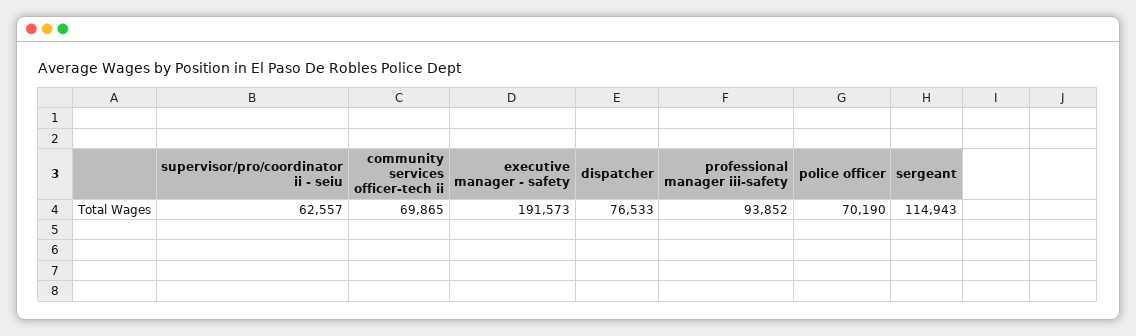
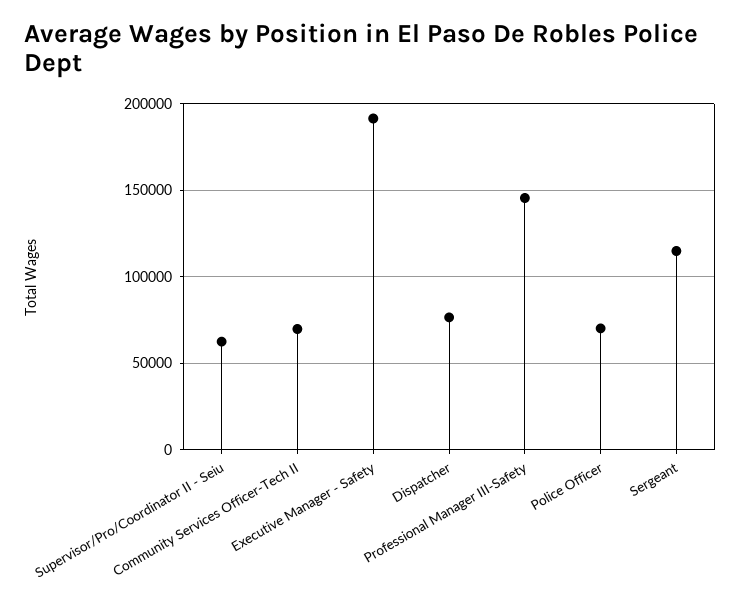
  {
    "supervisor/pro/coordinator ii - seiu": 62557,
    "community services officer-tech ii": 69865,
    "executive manager - safety": 191573,
    "dispatcher": 76533,
-   "professional manager iii-safety": 93852,
+   "professional manager iii-safety": 145000,
    "police officer": 70190,
    "sergeant": 114943
  }

